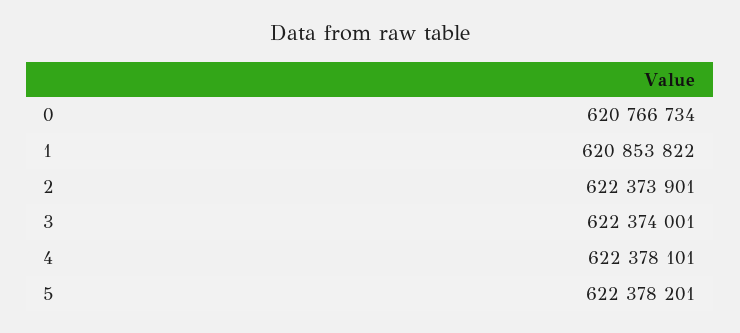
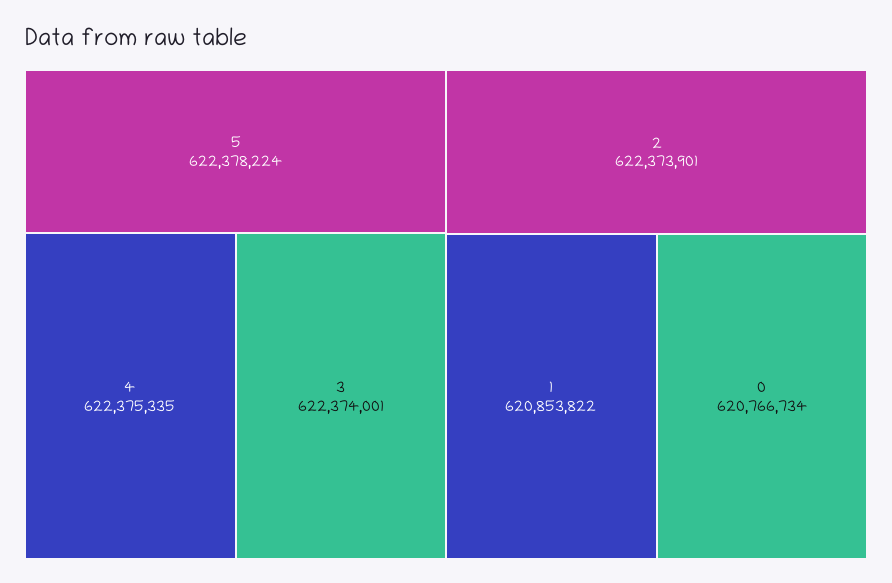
  {
    "0": 620766734,
    "1": 620853822,
    "2": 622373901,
    "3": 622374001,
-   "4": 622378101,
+   "4": 622375335,
-   "5": 622378201
+   "5": 622378224
  }

